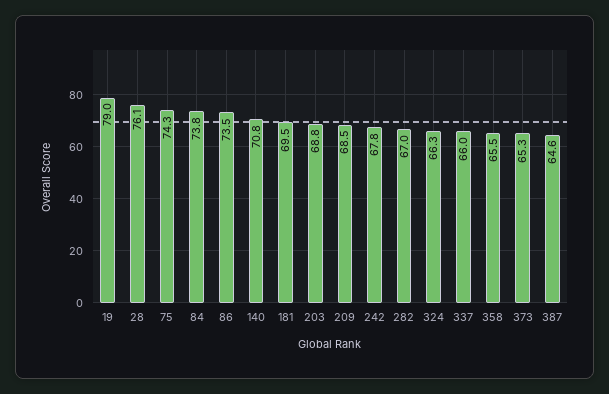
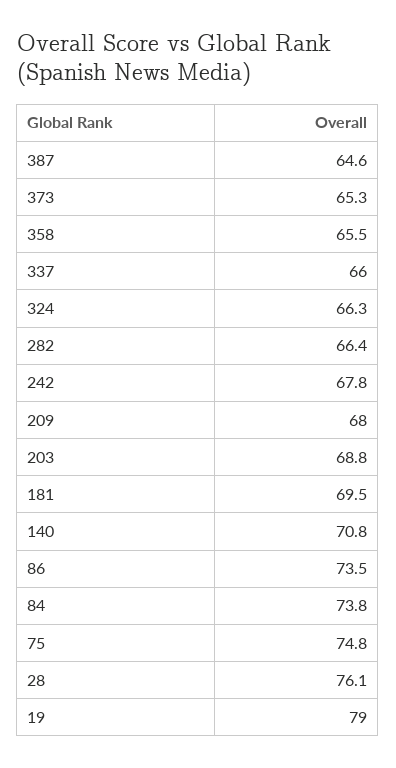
  {
    "19": 79,
    "28": 76.1,
-   "75": 74.3,
+   "75": 74.8,
    "84": 73.8,
    "86": 73.5,
    "140": 70.8,
    "181": 69.5,
    "203": 68.8,
-   "209": 68.5,
+   "209": 68,
    "242": 67.8,
-   "282": 67,
+   "282": 66.4,
    "324": 66.3,
    "337": 66,
    "358": 65.5,
    "373": 65.3,
    "387": 64.6
  }

